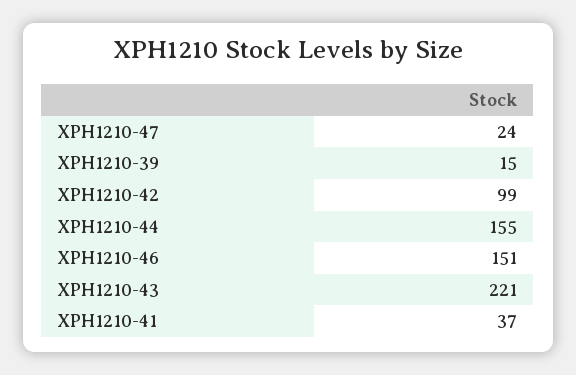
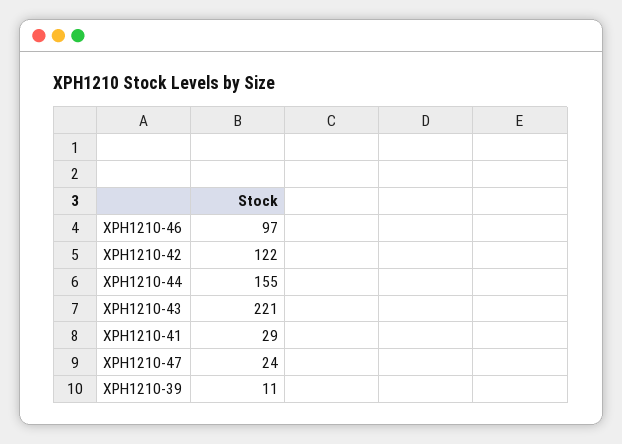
  {
    "XPH1210-47": 24,
-   "XPH1210-39": 15,
+   "XPH1210-39": 11,
-   "XPH1210-42": 99,
+   "XPH1210-42": 122,
    "XPH1210-44": 155,
-   "XPH1210-46": 151,
+   "XPH1210-46": 97,
    "XPH1210-43": 221,
-   "XPH1210-41": 37
+   "XPH1210-41": 29
  }

